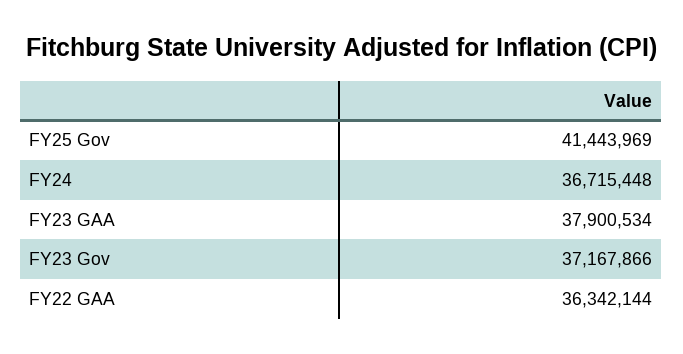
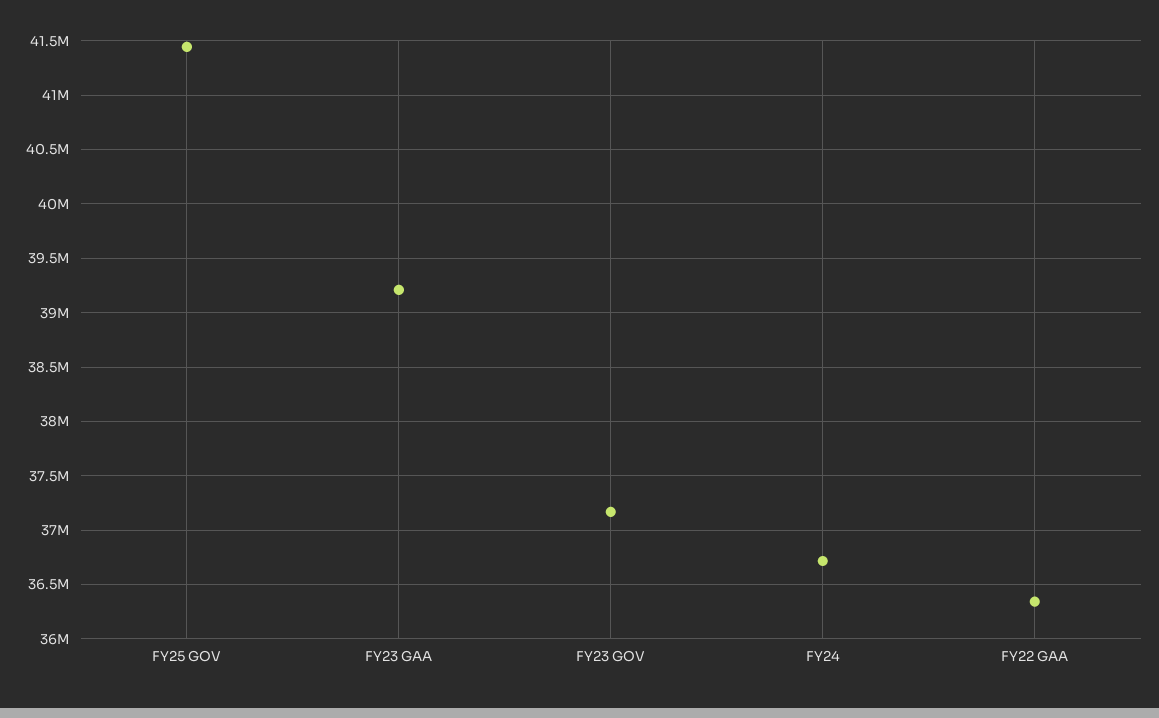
  {
    "FY25 Gov": 41443969,
    "FY24": 36715448,
-   "FY23 GAA": 37900534,
+   "FY23 GAA": 39200000,
    "FY23 Gov": 37167866,
    "FY22 GAA": 36342144
  }

